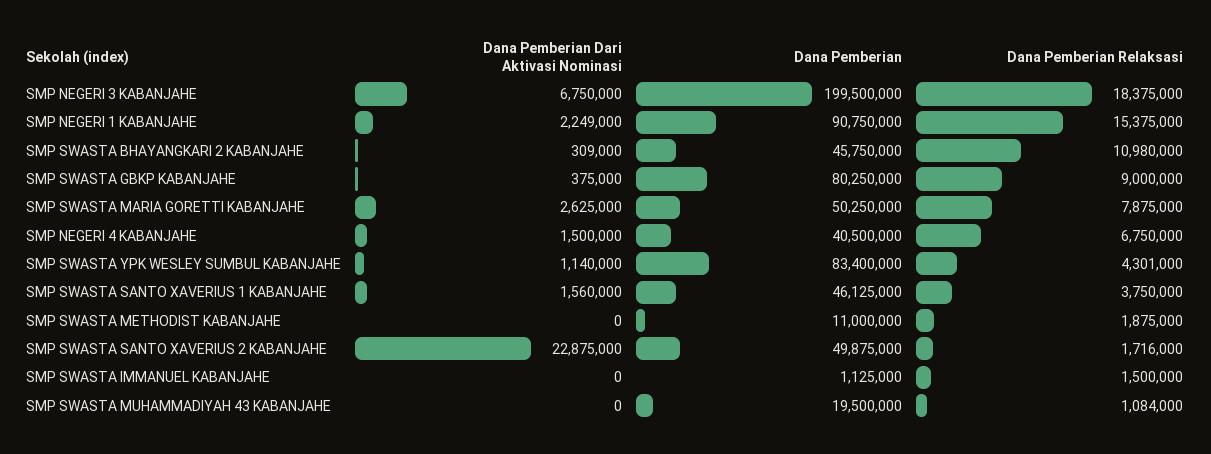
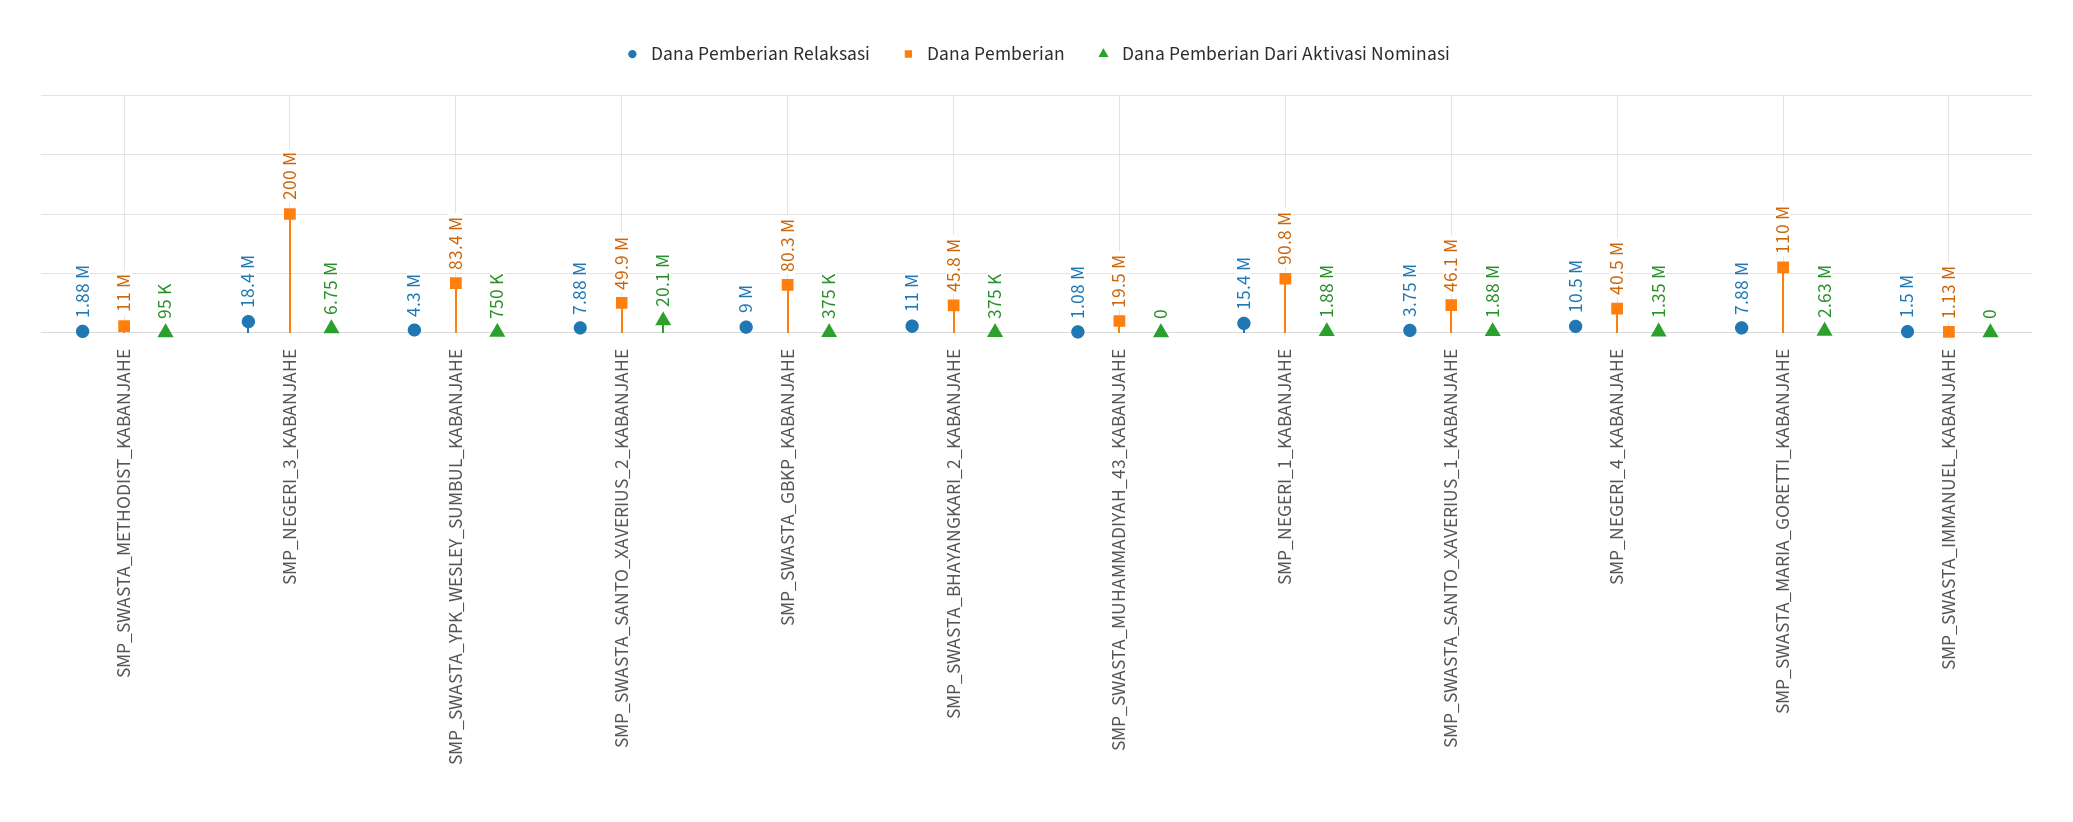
  {
    "Dana Pemberian Dari Aktivasi Nominasi": {
      "SMP NEGERI 3 KABANJAHE": 6750000,
-     "SMP NEGERI 1 KABANJAHE": 2249000,
+     "SMP NEGERI 1 KABANJAHE": 1880000,
-     "SMP SWASTA BHAYANGKARI 2 KABANJAHE": 309000,
+     "SMP SWASTA BHAYANGKARI 2 KABANJAHE": 375000,
      "SMP SWASTA GBKP KABANJAHE": 375000,
      "SMP SWASTA MARIA GORETTI KABANJAHE": 2625000,
-     "SMP NEGERI 4 KABANJAHE": 1500000,
+     "SMP NEGERI 4 KABANJAHE": 1350000,
-     "SMP SWASTA YPK WESLEY SUMBUL KABANJAHE": 1140000,
+     "SMP SWASTA YPK WESLEY SUMBUL KABANJAHE": 750000,
-     "SMP SWASTA SANTO XAVERIUS 1 KABANJAHE": 1560000,
+     "SMP SWASTA SANTO XAVERIUS 1 KABANJAHE": 1880000,
-     "SMP SWASTA METHODIST KABANJAHE": 0,
+     "SMP SWASTA METHODIST KABANJAHE": 95000,
-     "SMP SWASTA SANTO XAVERIUS 2 KABANJAHE": 22875000,
+     "SMP SWASTA SANTO XAVERIUS 2 KABANJAHE": 20100000,
      "SMP SWASTA IMMANUEL KABANJAHE": 0,
      "SMP SWASTA MUHAMMADIYAH 43 KABANJAHE": 0
    },
    "Dana Pemberian": {
      "SMP NEGERI 3 KABANJAHE": 199500000,
      "SMP NEGERI 1 KABANJAHE": 90750000,
      "SMP SWASTA BHAYANGKARI 2 KABANJAHE": 45750000,
      "SMP SWASTA GBKP KABANJAHE": 80250000,
-     "SMP SWASTA MARIA GORETTI KABANJAHE": 50250000,
+     "SMP SWASTA MARIA GORETTI KABANJAHE": 110000000,
      "SMP NEGERI 4 KABANJAHE": 40500000,
      "SMP SWASTA YPK WESLEY SUMBUL KABANJAHE": 83400000,
      "SMP SWASTA SANTO XAVERIUS 1 KABANJAHE": 46125000,
      "SMP SWASTA METHODIST KABANJAHE": 11000000,
      "SMP SWASTA SANTO XAVERIUS 2 KABANJAHE": 49875000,
      "SMP SWASTA IMMANUEL KABANJAHE": 1125000,
      "SMP SWASTA MUHAMMADIYAH 43 KABANJAHE": 19500000
    },
    "Dana Pemberian Relaksasi": {
      "SMP NEGERI 3 KABANJAHE": 18375000,
      "SMP NEGERI 1 KABANJAHE": 15375000,
      "SMP SWASTA BHAYANGKARI 2 KABANJAHE": 10980000,
      "SMP SWASTA GBKP KABANJAHE": 9000000,
      "SMP SWASTA MARIA GORETTI KABANJAHE": 7875000,
-     "SMP NEGERI 4 KABANJAHE": 6750000,
+     "SMP NEGERI 4 KABANJAHE": 10500000,
      "SMP SWASTA YPK WESLEY SUMBUL KABANJAHE": 4301000,
      "SMP SWASTA SANTO XAVERIUS 1 KABANJAHE": 3750000,
      "SMP SWASTA METHODIST KABANJAHE": 1875000,
-     "SMP SWASTA SANTO XAVERIUS 2 KABANJAHE": 1716000,
+     "SMP SWASTA SANTO XAVERIUS 2 KABANJAHE": 7880000,
      "SMP SWASTA IMMANUEL KABANJAHE": 1500000,
      "SMP SWASTA MUHAMMADIYAH 43 KABANJAHE": 1084000
    }
  }

